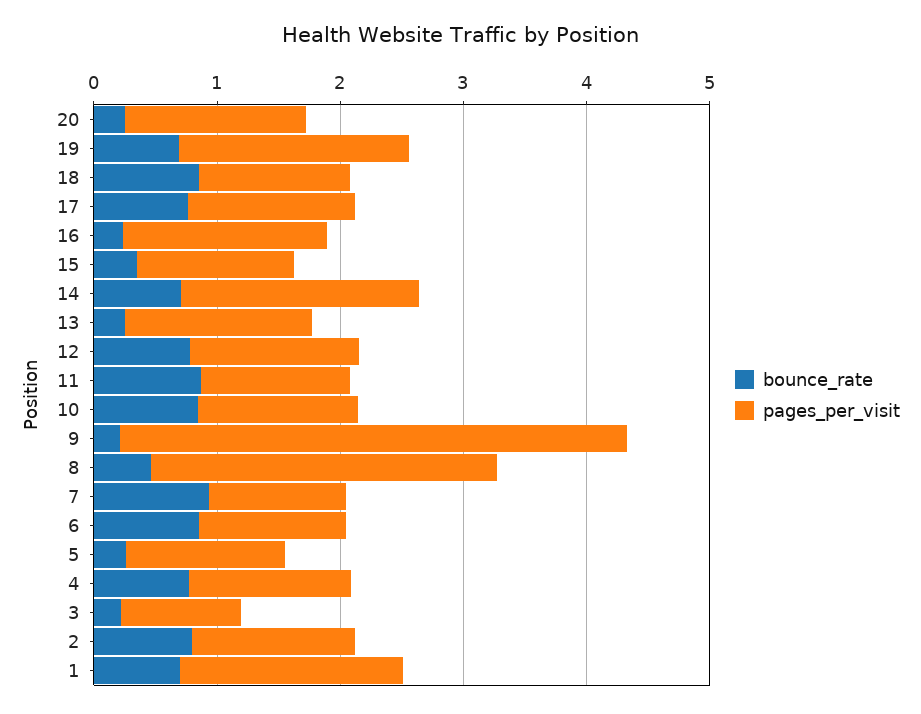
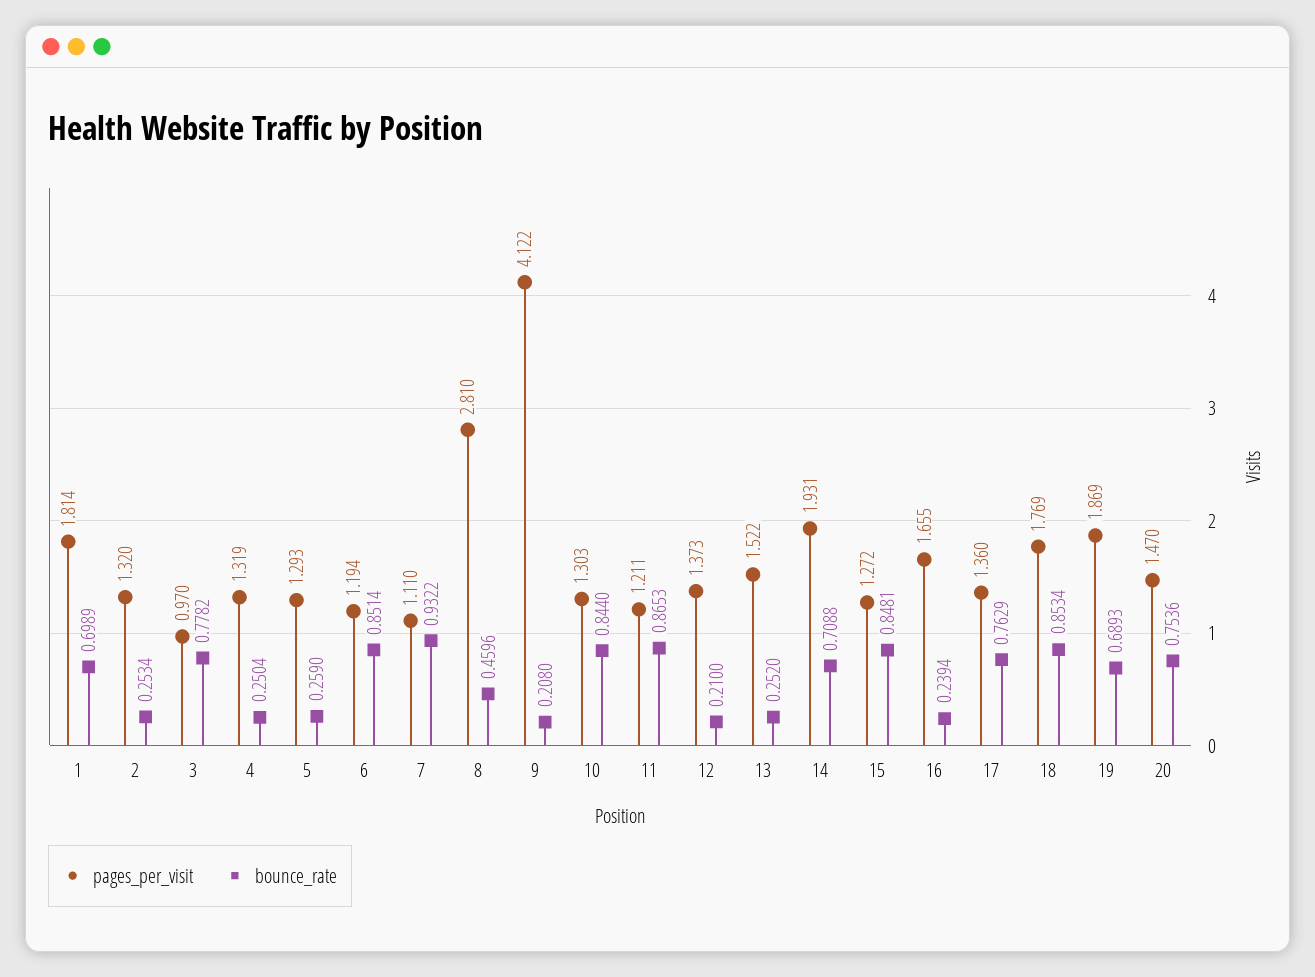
  {
    "bounce_rate": {
-     "20": 0.2,
+     "20": 0.7536,
      "19": 0.6893,
      "18": 0.8534,
      "17": 0.7629,
      "16": 0.2394,
-     "15": 0.4,
+     "15": 0.8481,
      "14": 0.7088,
      "13": 0.252,
-     "12": 0.8,
+     "12": 0.21,
      "11": 0.8653,
      "10": 0.844,
      "9": 0.208,
      "8": 0.4596,
      "7": 0.9322,
      "6": 0.8514,
      "5": 0.259,
-     "4": 0.8,
+     "4": 0.2504,
-     "3": 0.2,
+     "3": 0.7782,
-     "2": 0.8,
+     "2": 0.2534,
      "1": 0.6989
    },
    "pages_per_visit": {
      "20": 1.47,
      "19": 1.869,
-     "18": 1.2,
+     "18": 1.769,
      "17": 1.36,
      "16": 1.655,
      "15": 1.272,
      "14": 1.931,
      "13": 1.522,
      "12": 1.373,
      "11": 1.211,
      "10": 1.303,
      "9": 4.122,
      "8": 2.81,
      "7": 1.11,
      "6": 1.194,
      "5": 1.293,
      "4": 1.319,
      "3": 0.97,
      "2": 1.32,
      "1": 1.814
    }
  }

